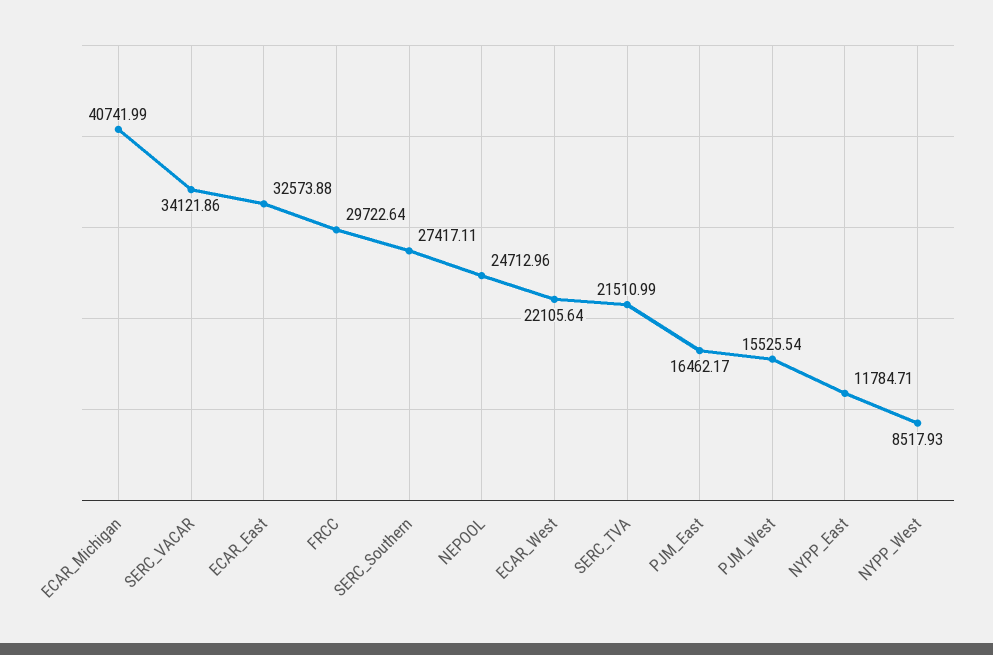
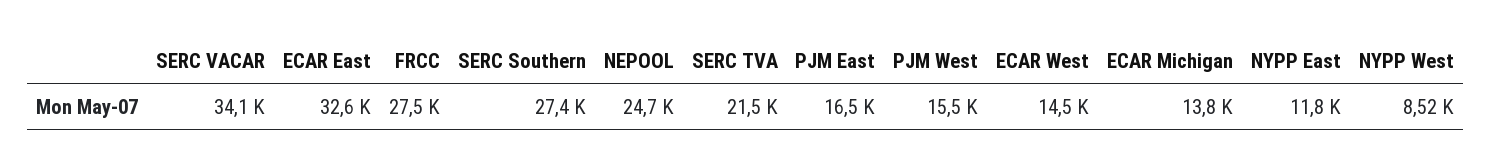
  {
-   "ECAR_Michigan": 40741.99,
+   "ECAR_Michigan": 13800,
    "SERC_VACAR": 34121.86,
    "ECAR_East": 32573.88,
-   "FRCC": 29722.64,
+   "FRCC": 27500,
    "SERC_Southern": 27417.11,
    "NEPOOL": 24712.96,
-   "ECAR_West": 22105.64,
+   "ECAR_West": 14500,
    "SERC_TVA": 21510.99,
    "PJM_East": 16462.17,
    "PJM_West": 15525.54,
    "NYPP_East": 11784.71,
    "NYPP_West": 8517.93
  }

